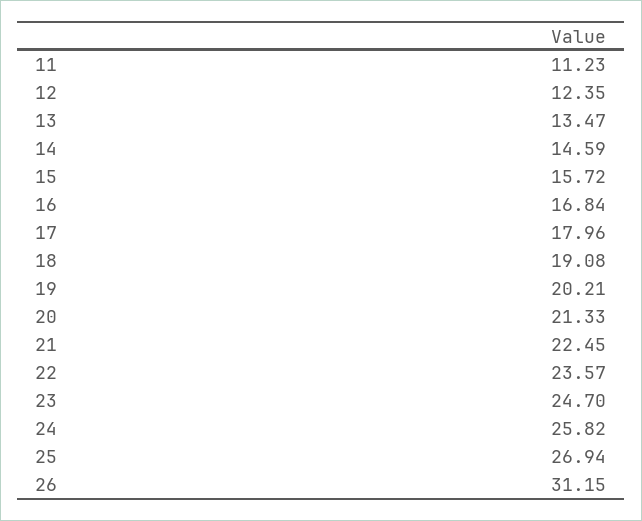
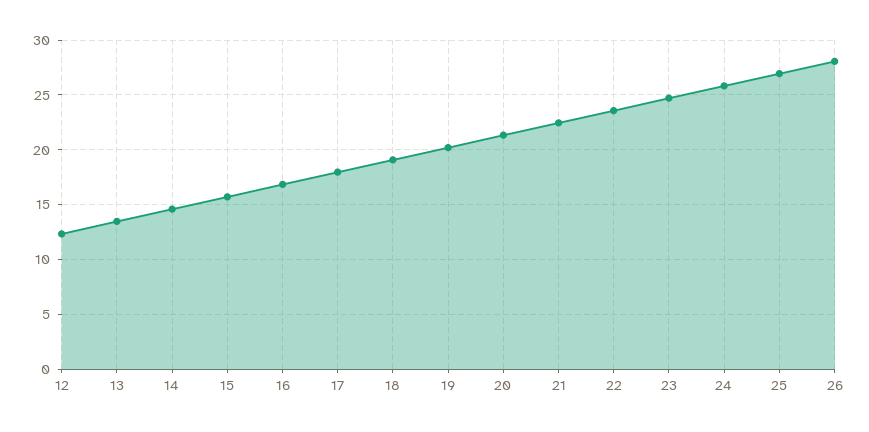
  {
-   "11": 11.23,
    "12": 12.35,
    "13": 13.47,
    "14": 14.59,
    "15": 15.72,
    "16": 16.84,
    "17": 17.96,
    "18": 19.08,
    "19": 20.21,
    "20": 21.33,
    "21": 22.45,
    "22": 23.57,
    "23": 24.7,
    "24": 25.82,
    "25": 26.94,
-   "26": 31.15
+   "26": 28
  }

